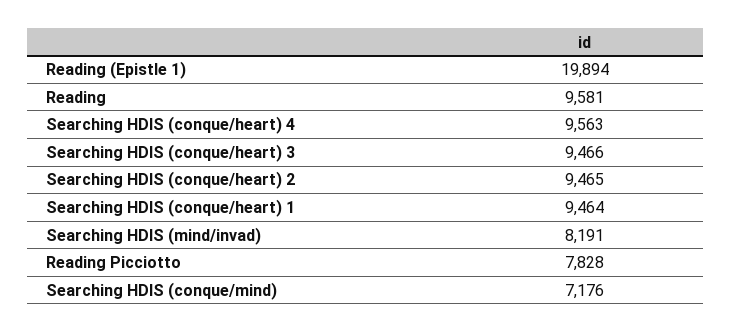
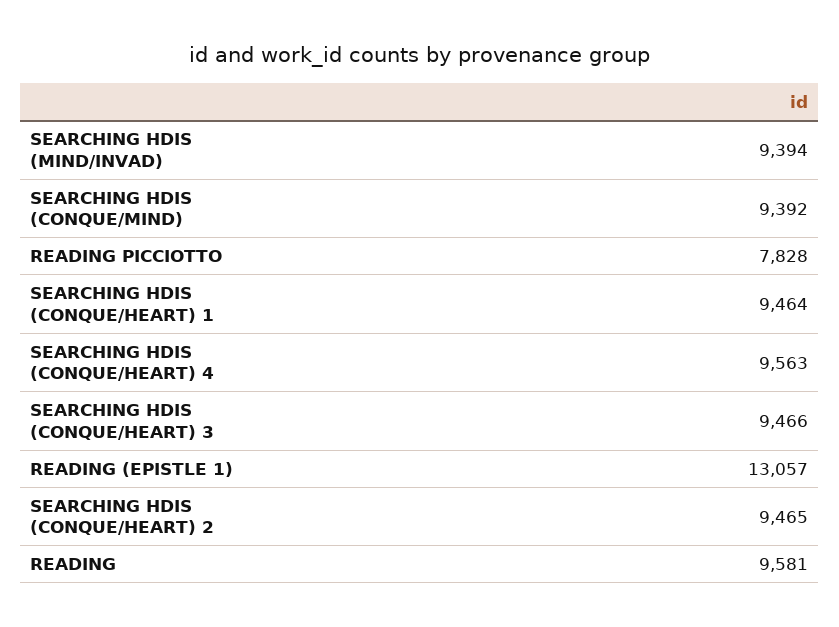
  {
-   "Reading (Epistle 1)": 19894,
+   "Reading (Epistle 1)": 13057,
    "Reading": 9581,
    "Searching HDIS (conque/heart) 4": 9563,
    "Searching HDIS (conque/heart) 3": 9466,
    "Searching HDIS (conque/heart) 2": 9465,
    "Searching HDIS (conque/heart) 1": 9464,
-   "Searching HDIS (mind/invad)": 8191,
+   "Searching HDIS (mind/invad)": 9394,
    "Reading Picciotto": 7828,
-   "Searching HDIS (conque/mind)": 7176
+   "Searching HDIS (conque/mind)": 9392
  }

